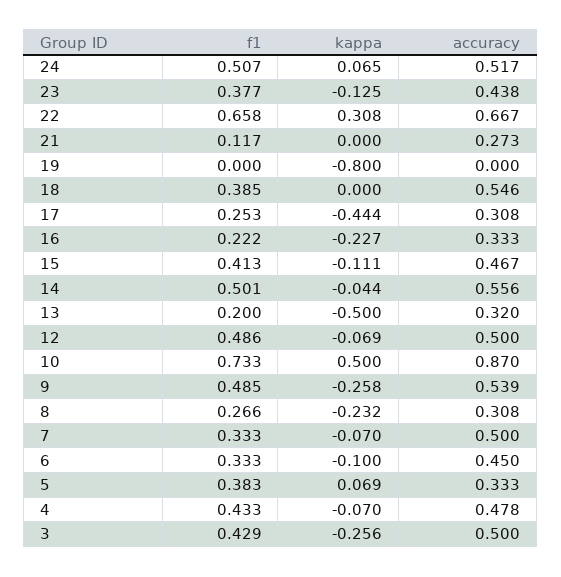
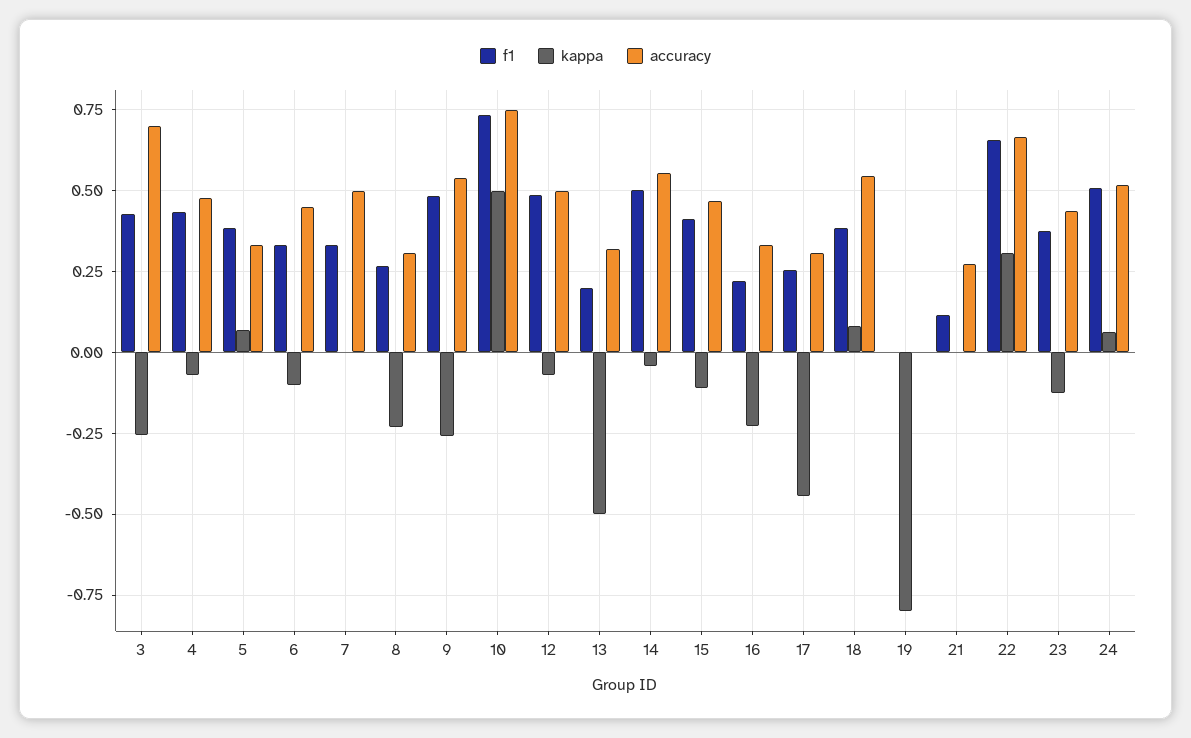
  {
    "f1": {
      "24": 0.507,
      "23": 0.377,
      "22": 0.658,
      "21": 0.117,
      "19": 0,
      "18": 0.385,
      "17": 0.253,
      "16": 0.222,
      "15": 0.413,
      "14": 0.501,
      "13": 0.2,
      "12": 0.486,
      "10": 0.733,
      "9": 0.485,
      "8": 0.266,
      "7": 0.333,
      "6": 0.333,
      "5": 0.383,
      "4": 0.433,
      "3": 0.429
    },
    "kappa": {
      "24": 0.065,
      "23": -0.125,
      "22": 0.308,
      "21": 0,
      "19": -0.8,
-     "18": 0,
+     "18": 0.075,
      "17": -0.444,
      "16": -0.227,
      "15": -0.111,
      "14": -0.044,
      "13": -0.5,
      "12": -0.069,
      "10": 0.5,
      "9": -0.258,
      "8": -0.232,
-     "7": -0.07,
+     "7": 0,
      "6": -0.1,
      "5": 0.069,
      "4": -0.07,
      "3": -0.256
    },
    "accuracy": {
      "24": 0.517,
      "23": 0.438,
      "22": 0.667,
      "21": 0.273,
      "19": 0,
      "18": 0.546,
      "17": 0.308,
      "16": 0.333,
      "15": 0.467,
      "14": 0.556,
      "13": 0.32,
      "12": 0.5,
-     "10": 0.87,
+     "10": 0.75,
      "9": 0.539,
      "8": 0.308,
      "7": 0.5,
      "6": 0.45,
      "5": 0.333,
      "4": 0.478,
-     "3": 0.5
+     "3": 0.7
    }
  }

